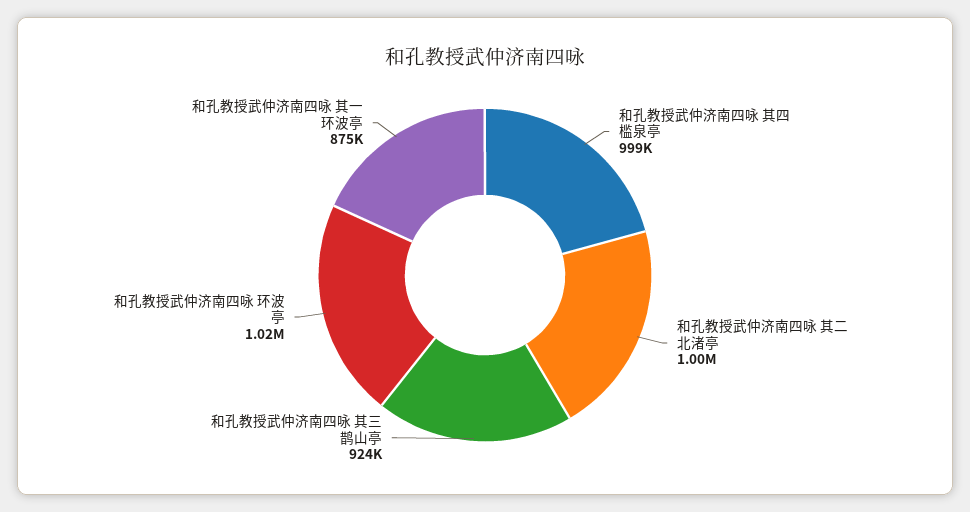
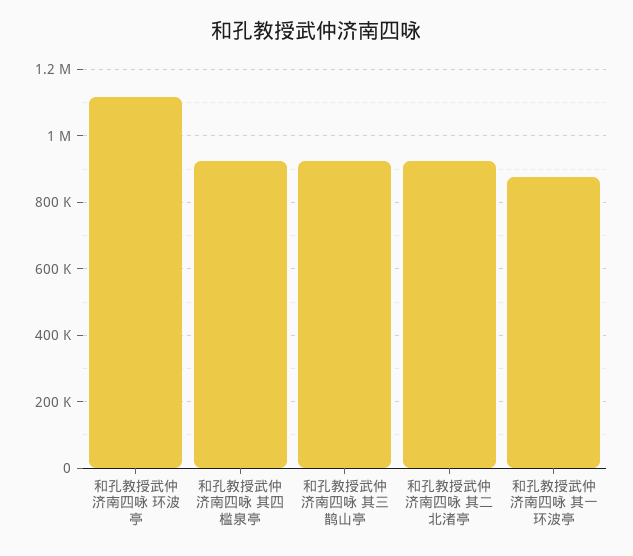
  {
-   "和孔教授武仲济南四咏 其四 槛泉亭": 999000,
+   "和孔教授武仲济南四咏 其四 槛泉亭": 920000,
-   "和孔教授武仲济南四咏 其二 北渚亭": 1000000,
+   "和孔教授武仲济南四咏 其二 北渚亭": 920000,
    "和孔教授武仲济南四咏 其三 鹊山亭": 924000,
-   "和孔教授武仲济南四咏 环波亭": 1020000,
+   "和孔教授武仲济南四咏 环波亭": 1120000,
    "和孔教授武仲济南四咏 其一 环波亭": 875000
  }

